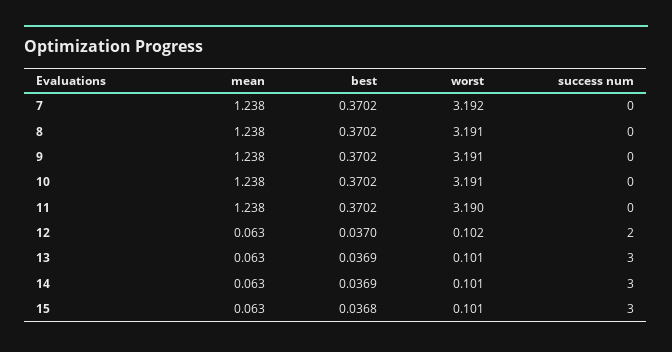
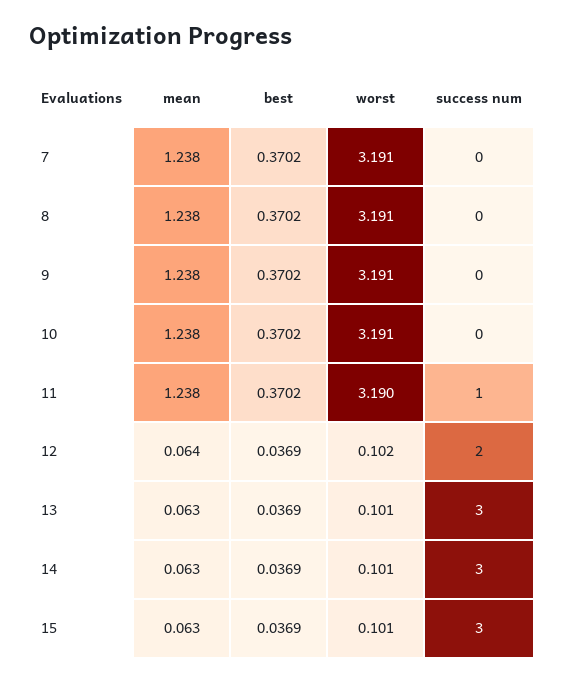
  {
    "mean": {
      "7": 1.238,
      "8": 1.238,
      "9": 1.238,
      "10": 1.238,
      "11": 1.238,
-     "12": 0.063,
+     "12": 0.064,
      "13": 0.063,
      "14": 0.063,
      "15": 0.063
    },
    "best": {
      "7": 0.3702,
      "8": 0.3702,
      "9": 0.3702,
      "10": 0.3702,
      "11": 0.3702,
-     "12": 0.037,
+     "12": 0.0369,
      "13": 0.0369,
      "14": 0.0369,
-     "15": 0.0368
+     "15": 0.0369
    },
    "worst": {
-     "7": 3.192,
+     "7": 3.191,
      "8": 3.191,
      "9": 3.191,
      "10": 3.191,
      "11": 3.19,
      "12": 0.102,
      "13": 0.101,
      "14": 0.101,
      "15": 0.101
    },
    "success num": {
      "7": 0,
      "8": 0,
      "9": 0,
      "10": 0,
-     "11": 0,
+     "11": 1,
      "12": 2,
      "13": 3,
      "14": 3,
      "15": 3
    }
  }

